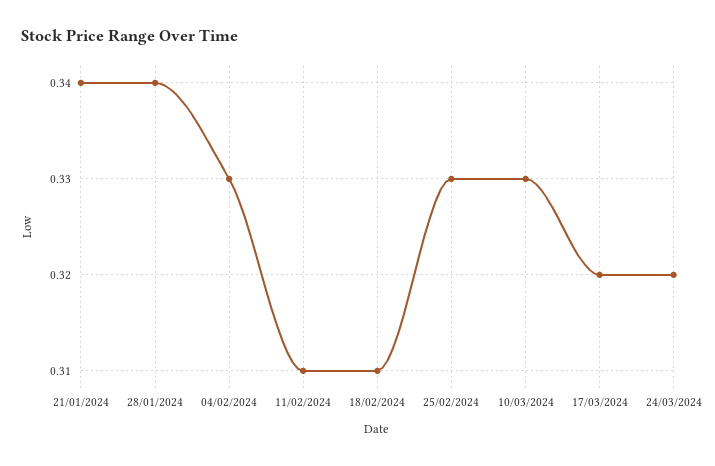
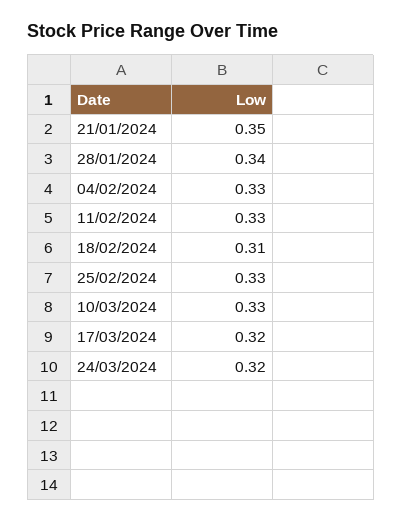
  {
-   "21/01/2024": 0.34,
+   "21/01/2024": 0.35,
    "28/01/2024": 0.34,
    "04/02/2024": 0.33,
-   "11/02/2024": 0.31,
+   "11/02/2024": 0.33,
    "18/02/2024": 0.31,
    "25/02/2024": 0.33,
    "10/03/2024": 0.33,
    "17/03/2024": 0.32,
    "24/03/2024": 0.32
  }

